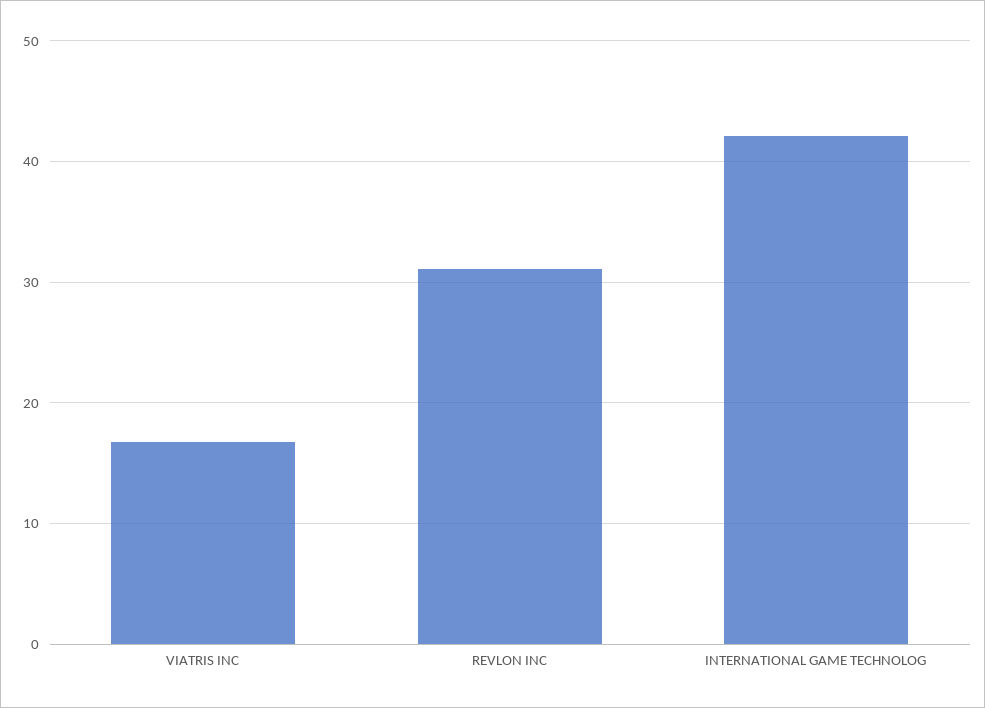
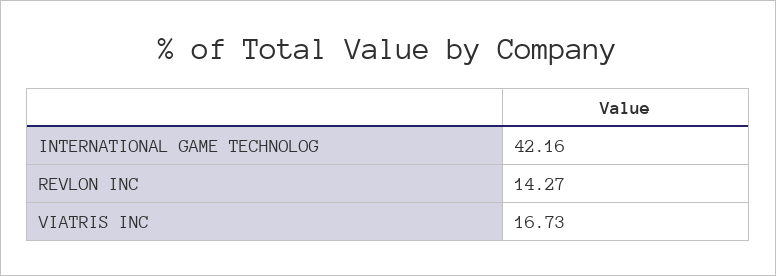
  {
    "VIATRIS INC": 16.73,
-   "REVLON INC": 31,
+   "REVLON INC": 14.27,
    "INTERNATIONAL GAME TECHNOLOG": 42.16
  }

